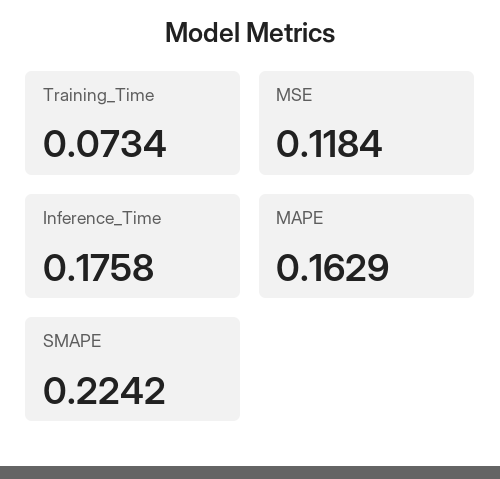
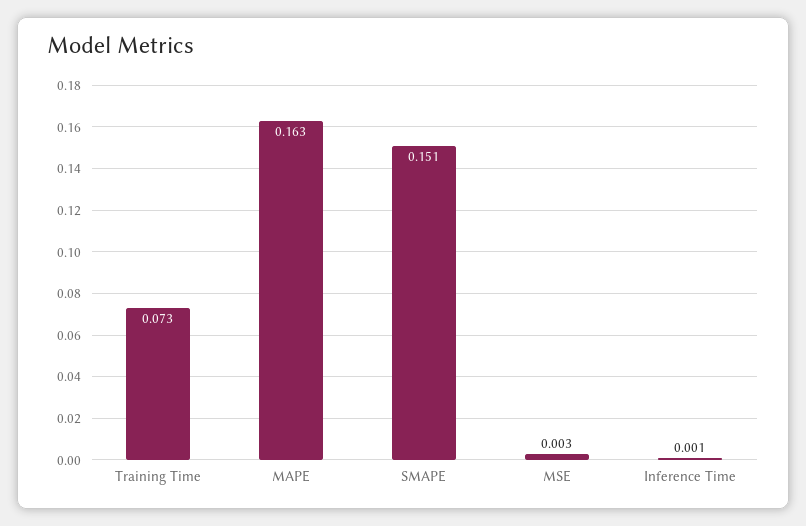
  {
    "Training_Time": 0.0734,
-   "MSE": 0.1184,
+   "MSE": 0.003,
-   "Inference_Time": 0.1758,
+   "Inference_Time": 0.001,
    "MAPE": 0.1629,
-   "SMAPE": 0.2242
+   "SMAPE": 0.151
  }

